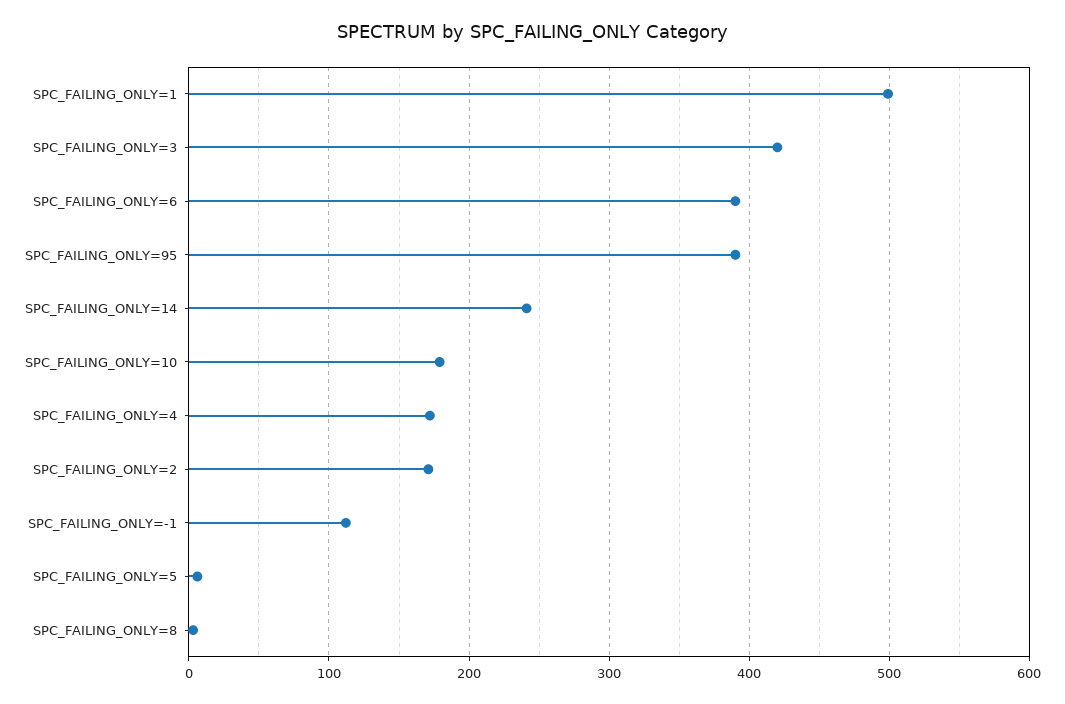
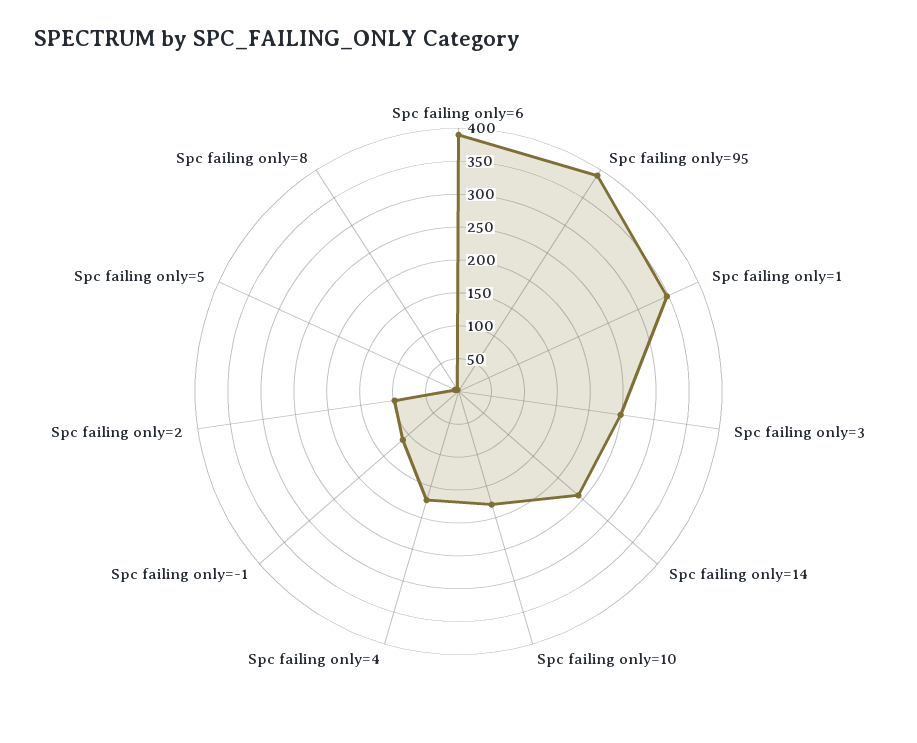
  {
-   "SPC_FAILING_ONLY=1": 500,
+   "SPC_FAILING_ONLY=1": 350,
-   "SPC_FAILING_ONLY=3": 420,
+   "SPC_FAILING_ONLY=3": 250,
    "SPC_FAILING_ONLY=6": 390,
    "SPC_FAILING_ONLY=95": 390,
    "SPC_FAILING_ONLY=14": 240,
    "SPC_FAILING_ONLY=10": 180,
    "SPC_FAILING_ONLY=4": 170,
-   "SPC_FAILING_ONLY=2": 170,
+   "SPC_FAILING_ONLY=2": 100,
    "SPC_FAILING_ONLY=-1": 110,
    "SPC_FAILING_ONLY=5": 10,
    "SPC_FAILING_ONLY=8": 0
  }

